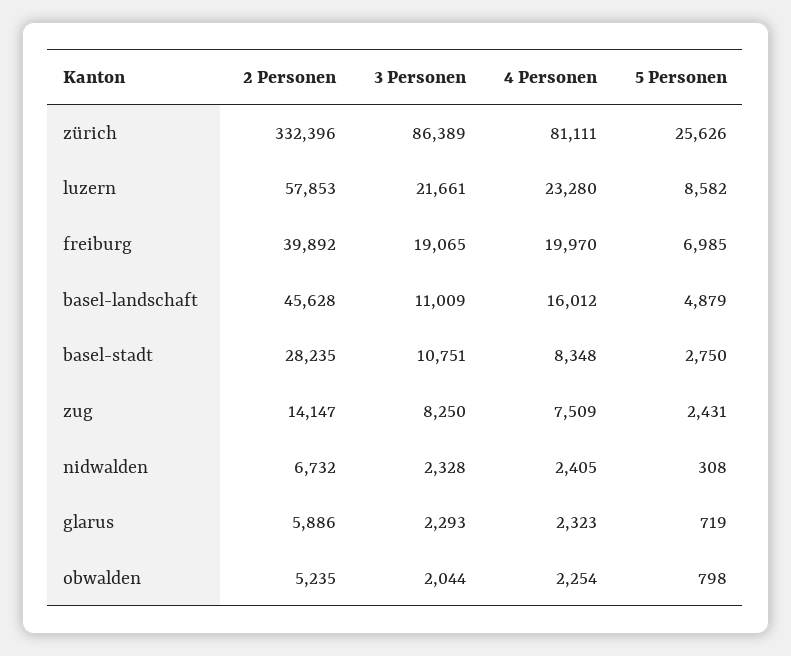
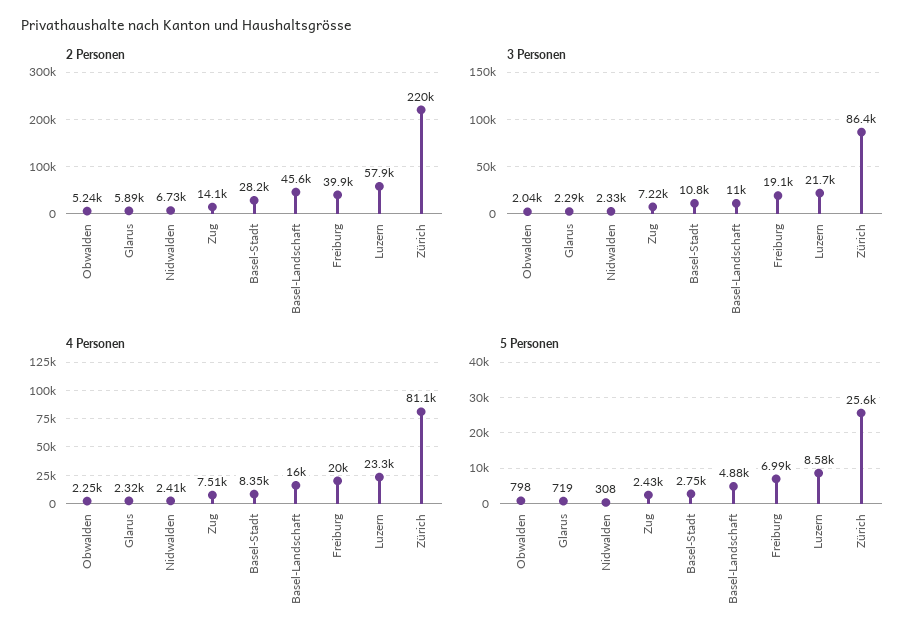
  {
    "2 Personen": {
-     "zürich": 332396,
+     "zürich": 220000,
      "luzern": 57853,
      "freiburg": 39892,
      "basel-landschaft": 45628,
      "basel-stadt": 28235,
      "zug": 14147,
      "nidwalden": 6732,
      "glarus": 5886,
      "obwalden": 5235
    },
    "3 Personen": {
      "zürich": 86389,
      "luzern": 21661,
      "freiburg": 19065,
      "basel-landschaft": 11009,
      "basel-stadt": 10751,
-     "zug": 8250,
+     "zug": 7220,
      "nidwalden": 2328,
      "glarus": 2293,
      "obwalden": 2044
    },
    "4 Personen": {
      "zürich": 81111,
      "luzern": 23280,
      "freiburg": 19970,
      "basel-landschaft": 16012,
      "basel-stadt": 8348,
      "zug": 7509,
      "nidwalden": 2405,
      "glarus": 2323,
      "obwalden": 2254
    },
    "5 Personen": {
      "zürich": 25626,
      "luzern": 8582,
      "freiburg": 6985,
      "basel-landschaft": 4879,
      "basel-stadt": 2750,
      "zug": 2431,
      "nidwalden": 308,
      "glarus": 719,
      "obwalden": 798
    }
  }

